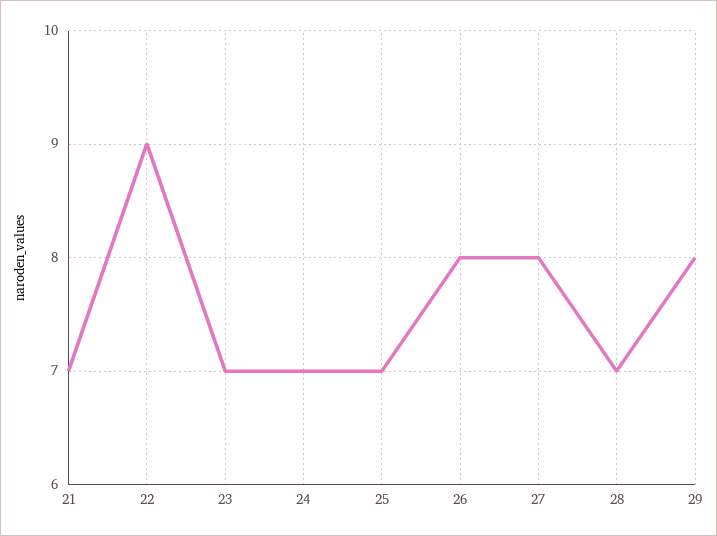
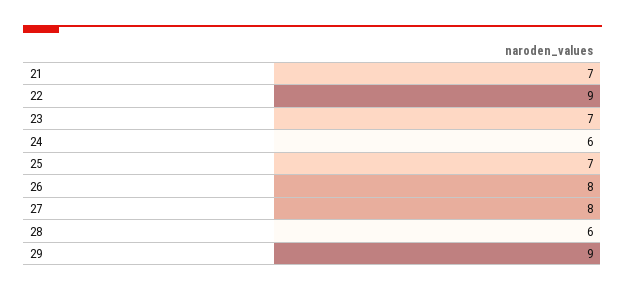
  {
    "21": 7,
    "22": 9,
    "23": 7,
-   "24": 7,
+   "24": 6,
    "25": 7,
    "26": 8,
    "27": 8,
-   "28": 7,
+   "28": 6,
-   "29": 8
+   "29": 9
  }

